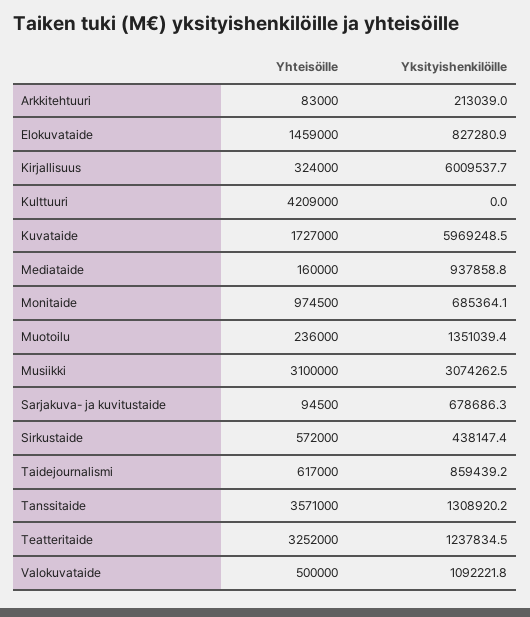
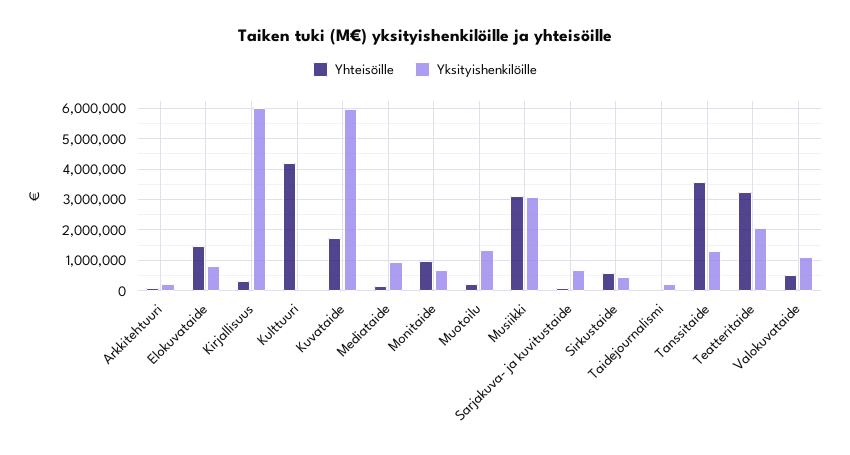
  {
    "Yhteisöille": {
      "Arkkitehtuuri": 83000,
      "Elokuvataide": 1459000,
      "Kirjallisuus": 324000,
      "Kulttuuri": 4209000,
      "Kuvataide": 1727000,
      "Mediataide": 160000,
      "Monitaide": 974500,
      "Muotoilu": 236000,
      "Musiikki": 3100000,
      "Sarjakuva- ja kuvitustaide": 94500,
      "Sirkustaide": 572000,
-     "Taidejournalismi": 617000,
+     "Taidejournalismi": 0,
      "Tanssitaide": 3571000,
      "Teatteritaide": 3252000,
      "Valokuvataide": 500000
    },
    "Yksityishenkilöille": {
      "Arkkitehtuuri": 213039,
      "Elokuvataide": 827280.9,
      "Kirjallisuus": 6009537.7,
      "Kulttuuri": 0,
      "Kuvataide": 5969248.5,
      "Mediataide": 937858.8,
      "Monitaide": 685364.1,
      "Muotoilu": 1351039.4,
      "Musiikki": 3074262.5,
      "Sarjakuva- ja kuvitustaide": 678686.3,
      "Sirkustaide": 438147.4,
-     "Taidejournalismi": 859439.2,
+     "Taidejournalismi": 200000,
      "Tanssitaide": 1308920.2,
-     "Teatteritaide": 1237834.5,
+     "Teatteritaide": 2000000,
      "Valokuvataide": 1092221.8
    }
  }

